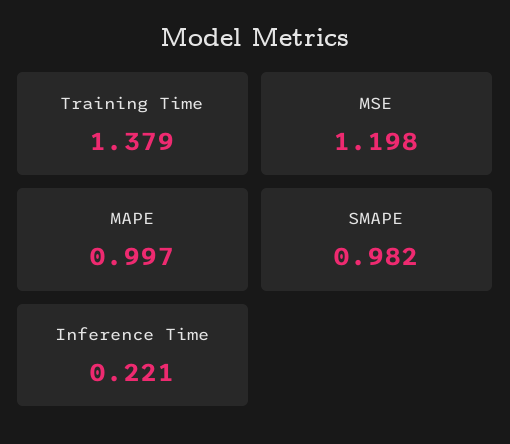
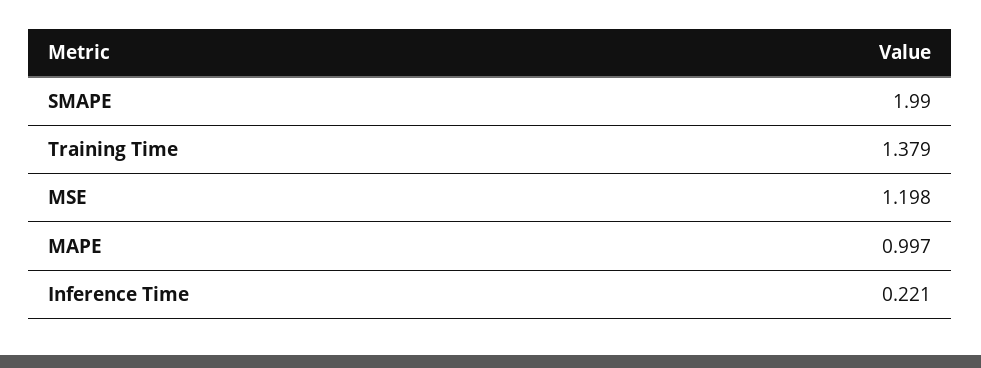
  {
    "Training Time": 1.379,
    "MSE": 1.198,
    "MAPE": 0.997,
-   "SMAPE": 0.982,
+   "SMAPE": 1.99,
    "Inference Time": 0.221
  }

